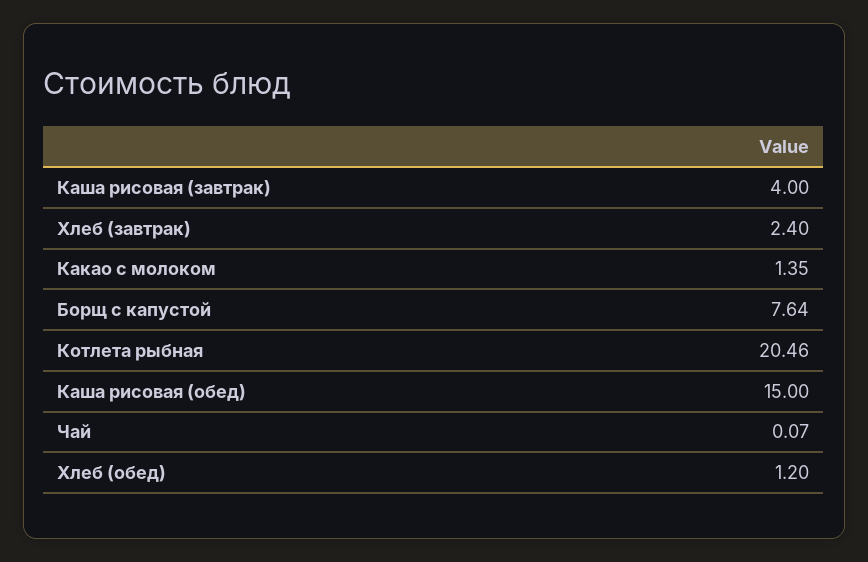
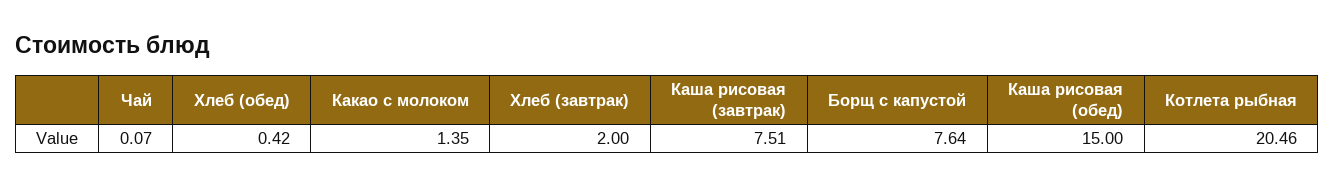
  {
-   "Каша рисовая (завтрак)": 4,
+   "Каша рисовая (завтрак)": 7.51,
-   "Хлеб (завтрак)": 2.4,
+   "Хлеб (завтрак)": 2,
    "Какао с молоком": 1.35,
    "Борщ с капустой": 7.64,
    "Котлета рыбная": 20.46,
    "Каша рисовая (обед)": 15,
    "Чай": 0.07,
-   "Хлеб (обед)": 1.2
+   "Хлеб (обед)": 0.42
  }

